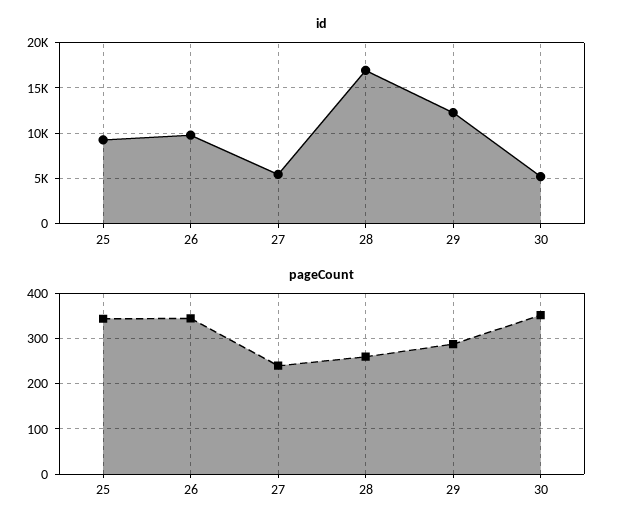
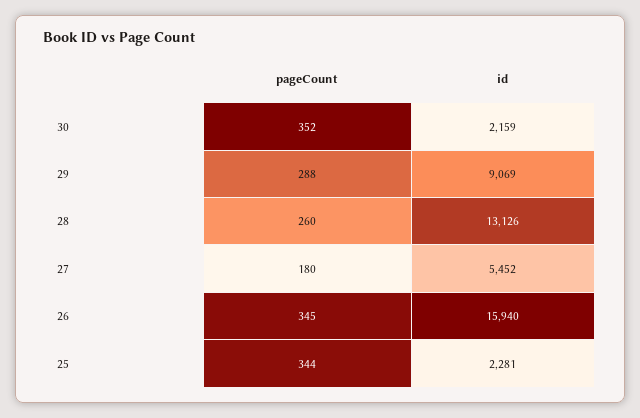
  {
    "id": {
-     "25": 9000,
+     "25": 2281,
-     "26": 10000,
+     "26": 15940,
      "27": 5452,
-     "28": 17000,
+     "28": 13126,
-     "29": 12000,
+     "29": 9069,
-     "30": 5000
+     "30": 2159
    },
    "pageCount": {
      "25": 344,
      "26": 345,
-     "27": 240,
+     "27": 180,
      "28": 260,
      "29": 288,
      "30": 352
    }
  }

